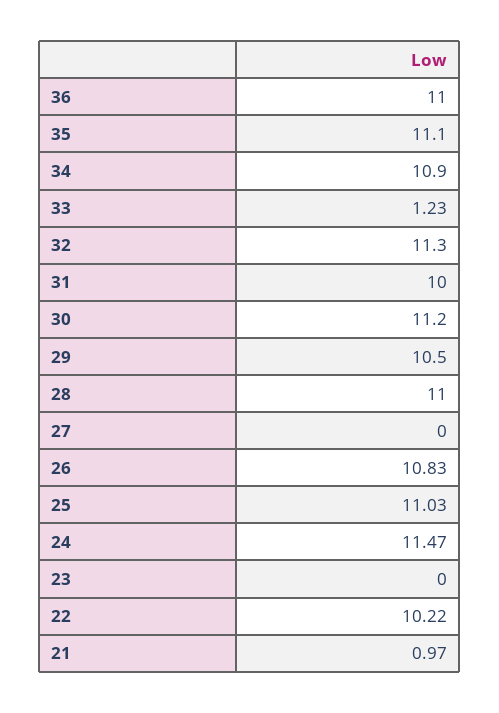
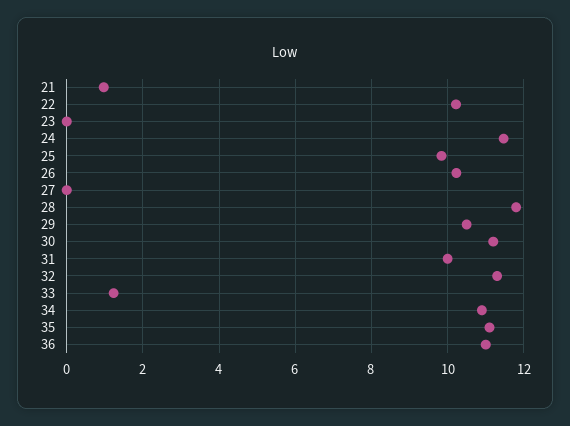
  {
    "36": 11,
    "35": 11.1,
    "34": 10.9,
    "33": 1.23,
    "32": 11.3,
    "31": 10,
    "30": 11.2,
    "29": 10.5,
-   "28": 11,
+   "28": 11.8,
    "27": 0,
-   "26": 10.83,
+   "26": 10.2,
-   "25": 11.03,
+   "25": 9.8,
    "24": 11.47,
    "23": 0,
    "22": 10.22,
    "21": 0.97
  }

